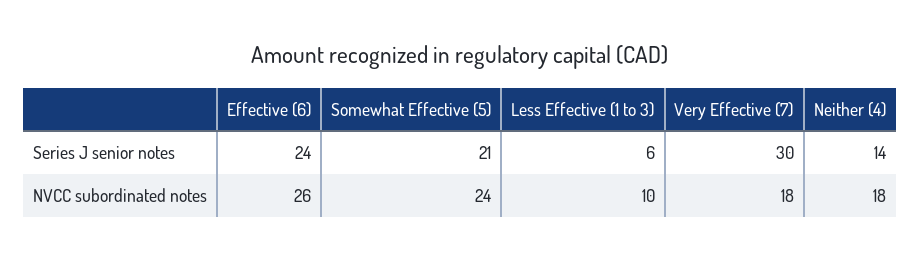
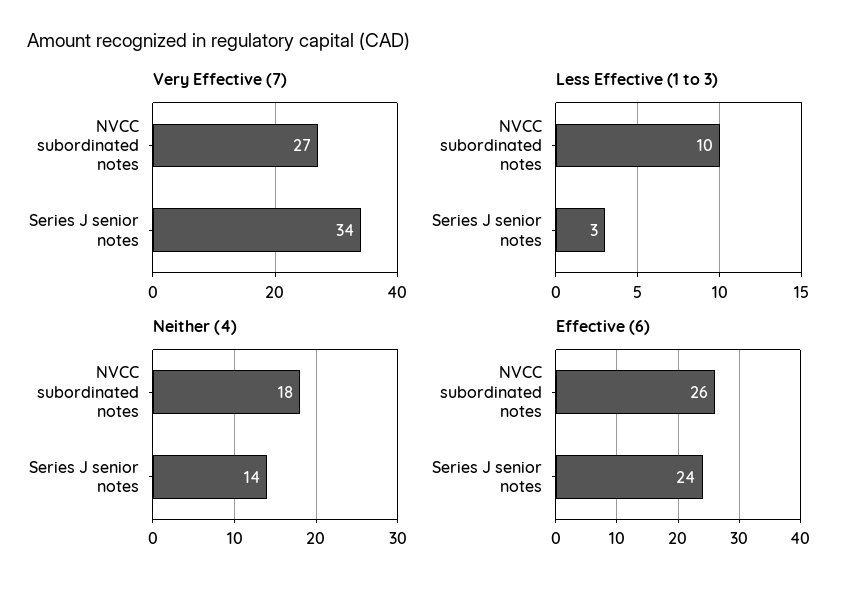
  {
    "Effective (6)": {
      "Series J senior notes": 24,
      "NVCC subordinated notes": 26
    },
-   "Somewhat Effective (5)": {
-     "Series J senior notes": 21,
-     "NVCC subordinated notes": 24
-   },
    "Less Effective (1 to 3)": {
-     "Series J senior notes": 6,
+     "Series J senior notes": 3,
      "NVCC subordinated notes": 10
    },
    "Very Effective (7)": {
-     "Series J senior notes": 30,
+     "Series J senior notes": 34,
-     "NVCC subordinated notes": 18
+     "NVCC subordinated notes": 27
    },
    "Neither (4)": {
      "Series J senior notes": 14,
      "NVCC subordinated notes": 18
    }
  }

